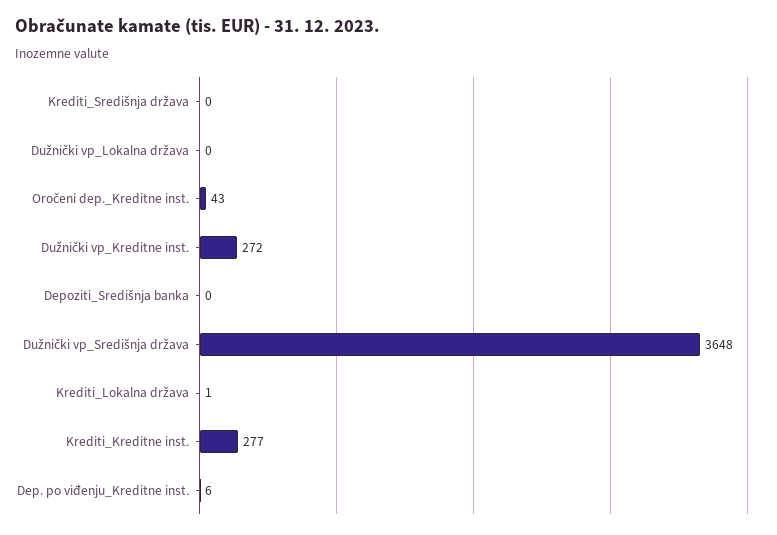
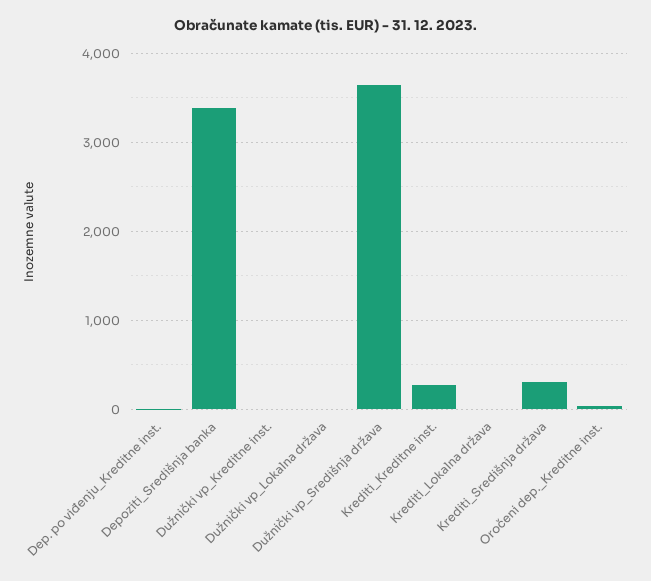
  {
-   "Krediti_Središnja država": 0,
+   "Krediti_Središnja država": 300,
    "Dužnički vp_Lokalna država": 0,
    "Oročeni dep._Kreditne inst.": 43,
-   "Dužnički vp_Kreditne inst.": 272,
+   "Dužnički vp_Kreditne inst.": 0,
-   "Depoziti_Središnja banka": 0,
+   "Depoziti_Središnja banka": 3400,
    "Dužnički vp_Središnja država": 3648,
    "Krediti_Lokalna država": 1,
    "Krediti_Kreditne inst.": 277,
    "Dep. po viđenju_Kreditne inst.": 6
  }

